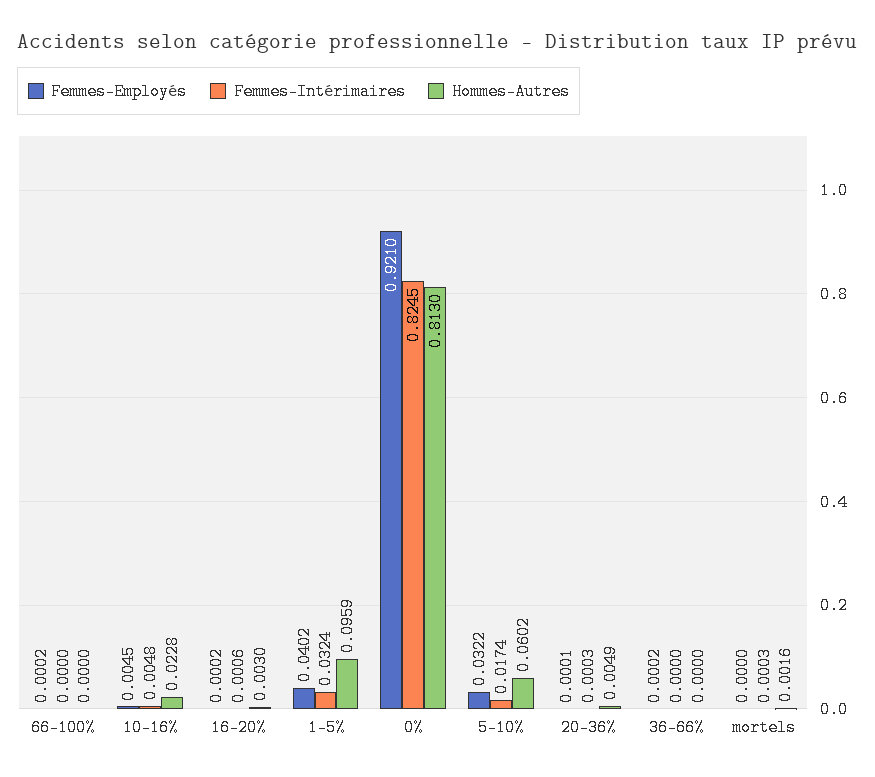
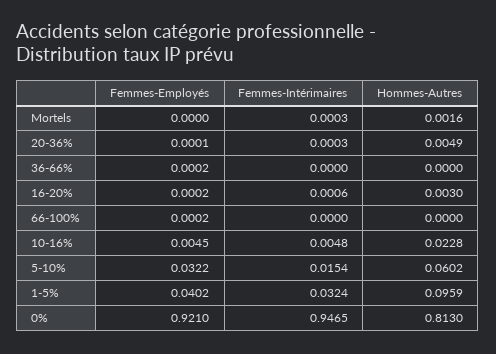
  {
    "Femmes-Employés": {
      "66-100%": 0.0002,
      "10-16%": 0.0045,
      "16-20%": 0.0002,
      "1-5%": 0.0402,
      "0%": 0.921,
      "5-10%": 0.0322,
      "20-36%": 0.0001,
      "36-66%": 0.0002,
      "mortels": 0
    },
    "Femmes-Intérimaires": {
      "66-100%": 0,
      "10-16%": 0.0048,
      "16-20%": 0.0006,
      "1-5%": 0.0324,
-     "0%": 0.8245,
+     "0%": 0.9465,
-     "5-10%": 0.0174,
+     "5-10%": 0.0154,
      "20-36%": 0.0003,
      "36-66%": 0,
      "mortels": 0.0003
    },
    "Hommes-Autres": {
      "66-100%": 0,
      "10-16%": 0.0228,
      "16-20%": 0.003,
      "1-5%": 0.0959,
      "0%": 0.813,
      "5-10%": 0.0602,
      "20-36%": 0.0049,
      "36-66%": 0,
      "mortels": 0.0016
    }
  }

